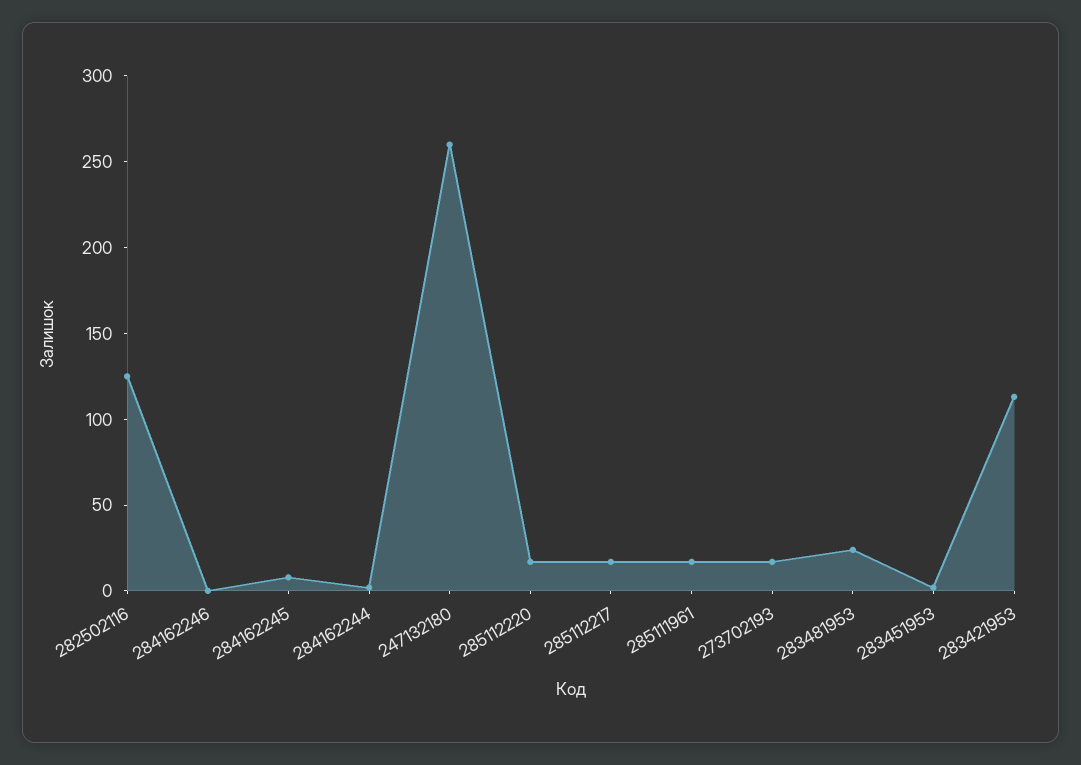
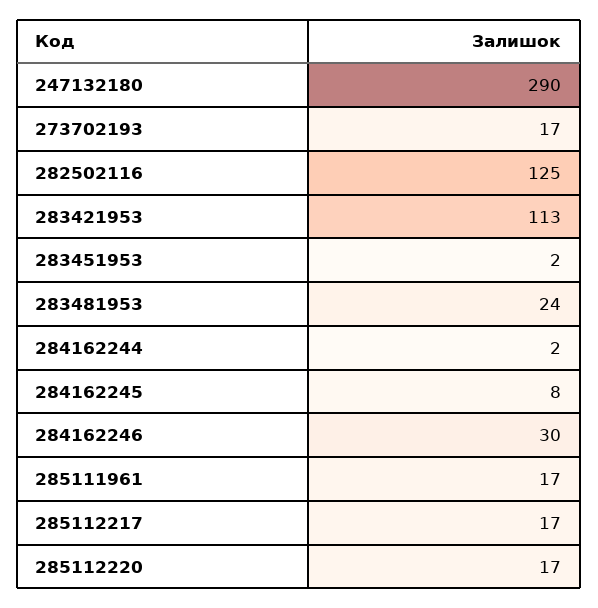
  {
    "282502116": 125,
-   "284162246": 0,
+   "284162246": 30,
    "284162245": 8,
    "284162244": 2,
-   "247132180": 260,
+   "247132180": 290,
    "285112220": 17,
    "285112217": 17,
    "285111961": 17,
    "273702193": 17,
    "283481953": 24,
    "283451953": 2,
    "283421953": 113
  }

